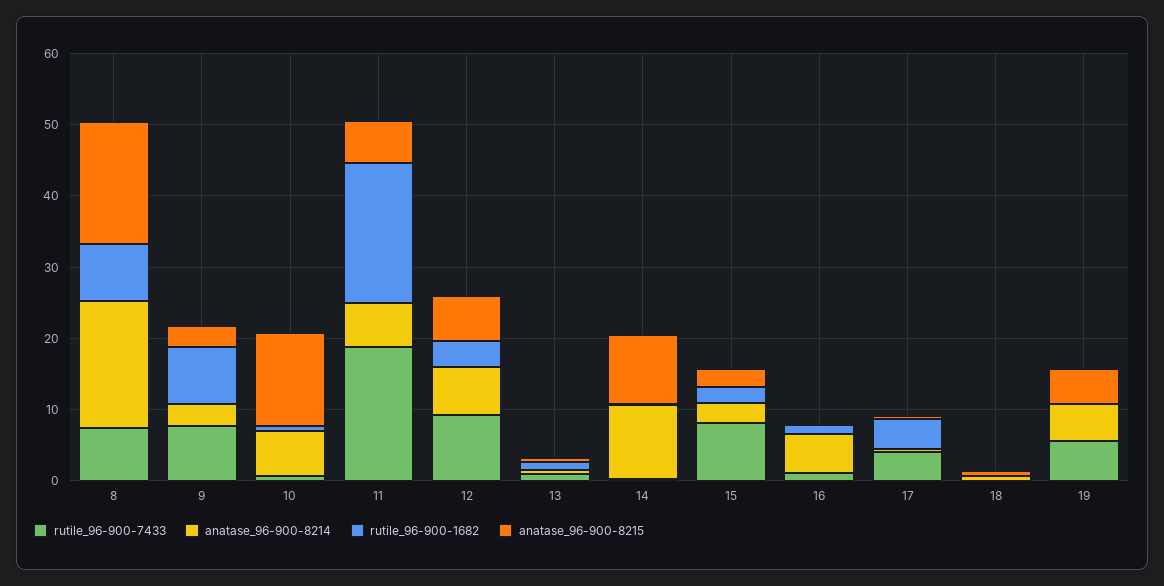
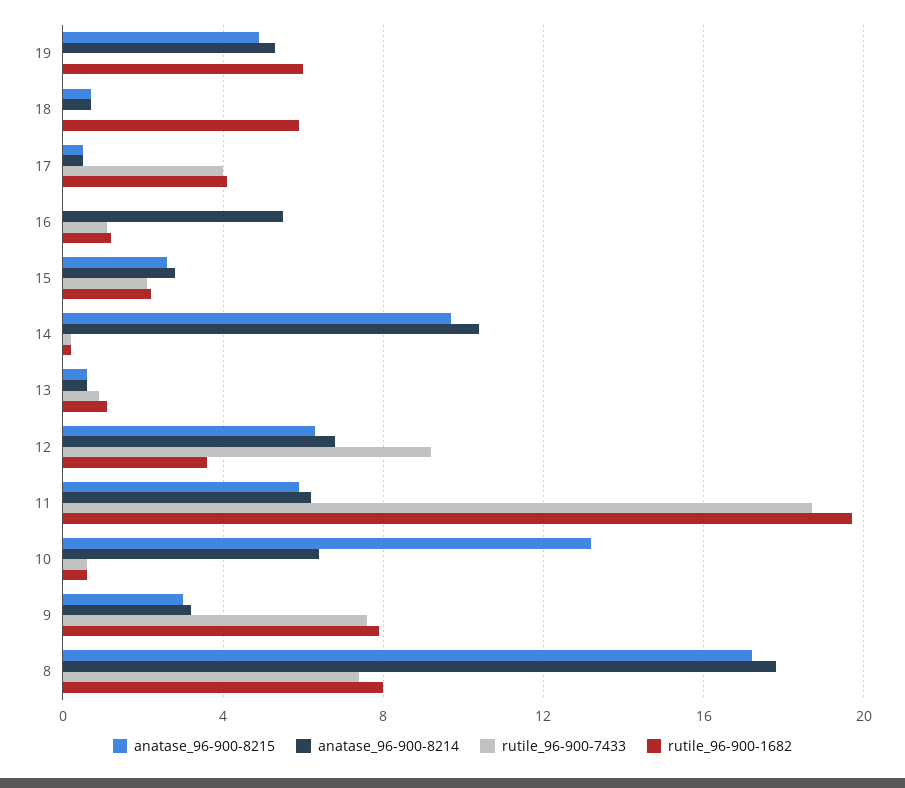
  {
    "rutile_96-900-7433": {
      "8": 7.5,
      "9": 7.5,
      "10": 0.5,
      "11": 18.5,
      "12": 9,
      "13": 1,
      "14": 0,
-     "15": 8,
+     "15": 2,
      "16": 1,
      "17": 4,
      "18": 0,
-     "19": 6
+     "19": 0
    },
    "anatase_96-900-8214": {
      "8": 18,
      "9": 3,
      "10": 6.5,
      "11": 6,
      "12": 7,
      "13": 0.5,
      "14": 10.5,
      "15": 3,
      "16": 5.5,
      "17": 0.5,
      "18": 0.5,
      "19": 5.5
    },
    "rutile_96-900-1682": {
      "8": 8,
      "9": 8,
      "10": 0.5,
      "11": 19.5,
      "12": 3.5,
      "13": 1,
      "14": 0,
      "15": 2,
      "16": 1,
      "17": 4,
-     "18": 0,
+     "18": 6,
-     "19": 0
+     "19": 6
    },
    "anatase_96-900-8215": {
      "8": 17,
      "9": 3,
      "10": 13,
      "11": 6,
      "12": 6.5,
      "13": 0.5,
      "14": 9.5,
      "15": 2.5,
      "16": 0,
      "17": 0.5,
      "18": 0.5,
      "19": 5
    }
  }

